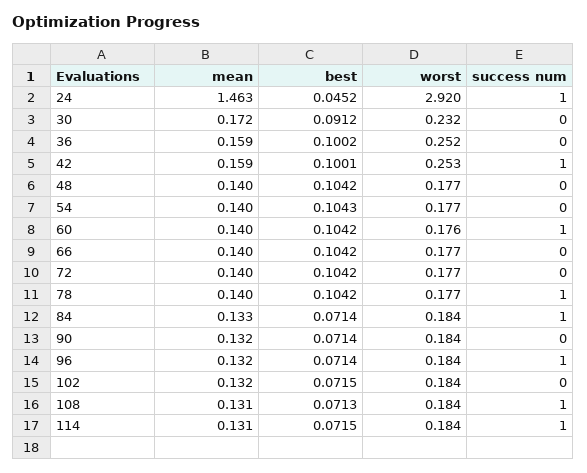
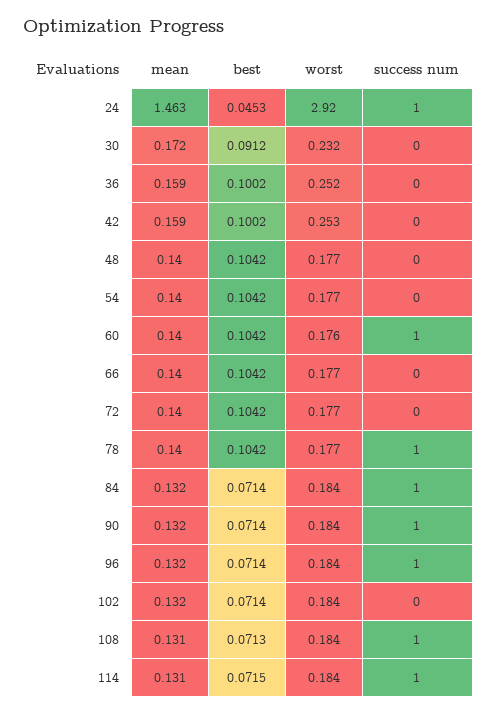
  {
    "mean": {
      "24": 1.463,
      "30": 0.172,
      "36": 0.159,
      "42": 0.159,
      "48": 0.14,
      "54": 0.14,
      "60": 0.14,
      "66": 0.14,
      "72": 0.14,
      "78": 0.14,
-     "84": 0.133,
+     "84": 0.132,
      "90": 0.132,
      "96": 0.132,
      "102": 0.132,
      "108": 0.131,
      "114": 0.131
    },
    "best": {
-     "24": 0.0452,
+     "24": 0.0453,
      "30": 0.0912,
      "36": 0.1002,
-     "42": 0.1001,
+     "42": 0.1002,
      "48": 0.1042,
-     "54": 0.1043,
+     "54": 0.1042,
      "60": 0.1042,
      "66": 0.1042,
      "72": 0.1042,
      "78": 0.1042,
      "84": 0.0714,
      "90": 0.0714,
      "96": 0.0714,
-     "102": 0.0715,
+     "102": 0.0714,
      "108": 0.0713,
      "114": 0.0715
    },
    "worst": {
      "24": 2.92,
      "30": 0.232,
      "36": 0.252,
      "42": 0.253,
      "48": 0.177,
      "54": 0.177,
      "60": 0.176,
      "66": 0.177,
      "72": 0.177,
      "78": 0.177,
      "84": 0.184,
      "90": 0.184,
      "96": 0.184,
      "102": 0.184,
      "108": 0.184,
      "114": 0.184
    },
    "success num": {
      "24": 1,
      "30": 0,
      "36": 0,
-     "42": 1,
+     "42": 0,
      "48": 0,
      "54": 0,
      "60": 1,
      "66": 0,
      "72": 0,
      "78": 1,
      "84": 1,
-     "90": 0,
+     "90": 1,
      "96": 1,
      "102": 0,
      "108": 1,
      "114": 1
    }
  }

